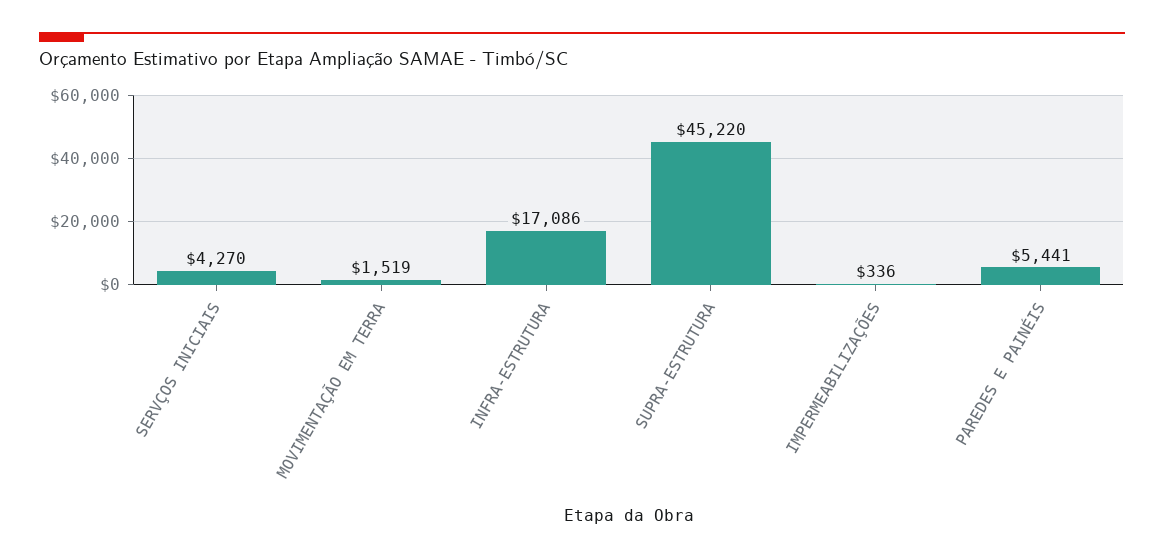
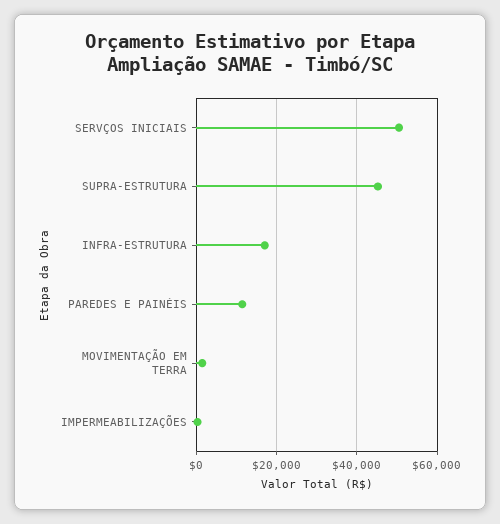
  {
-   "SERVÇOS INICIAIS": 4270,
+   "SERVÇOS INICIAIS": 50000,
    "MOVIMENTAÇÃO EM TERRA": 1519,
    "INFRA-ESTRUTURA": 17086,
    "SUPRA-ESTRUTURA": 45220,
    "IMPERMEABILIZAÇÕES": 336,
-   "PAREDES E PAINÉIS": 5441
+   "PAREDES E PAINÉIS": 12000
  }

